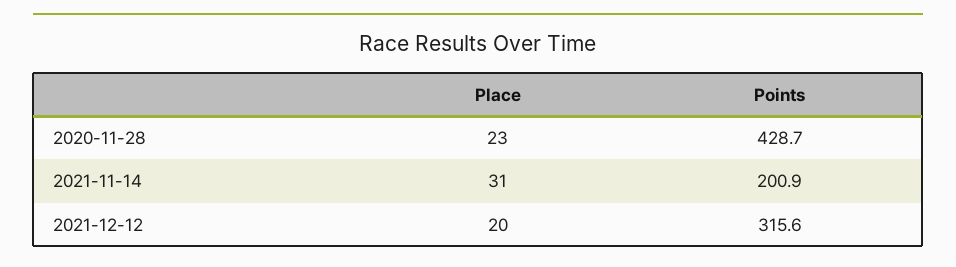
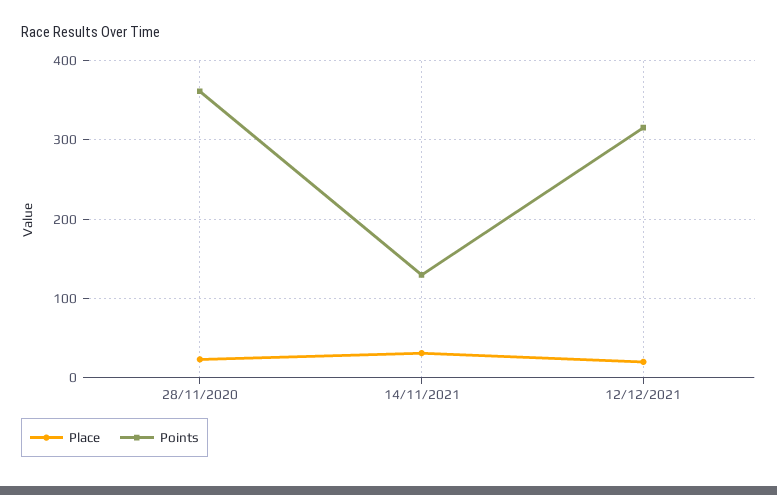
  {
    "Place": {
      "2020-11-28": 23,
      "2021-11-14": 31,
      "2021-12-12": 20
    },
    "Points": {
-     "2020-11-28": 428.7,
+     "2020-11-28": 360,
-     "2021-11-14": 200.9,
+     "2021-11-14": 130,
      "2021-12-12": 315.6
    }
  }

